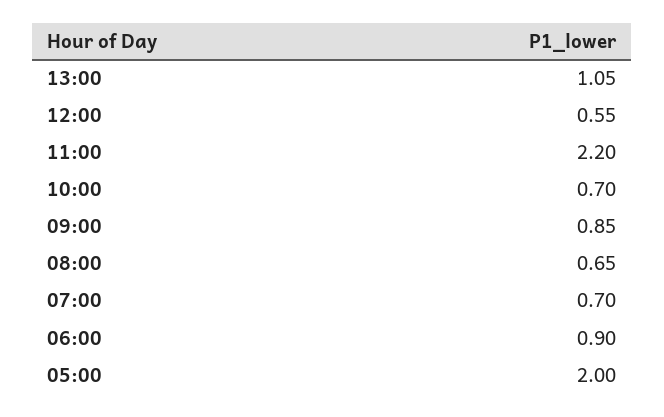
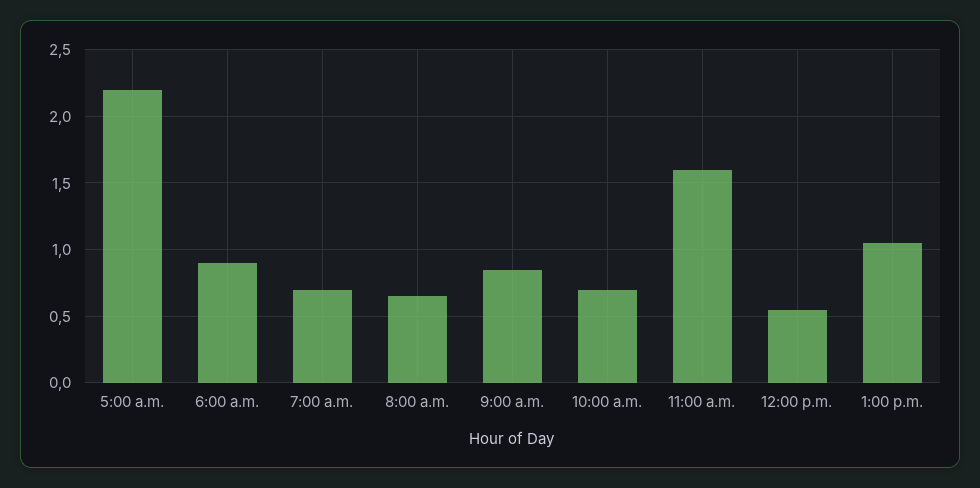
  {
    "13:00": 1.05,
    "12:00": 0.55,
-   "11:00": 2.2,
+   "11:00": 1.6,
    "10:00": 0.7,
    "09:00": 0.85,
    "08:00": 0.65,
    "07:00": 0.7,
    "06:00": 0.9,
-   "05:00": 2
+   "05:00": 2.2
  }

